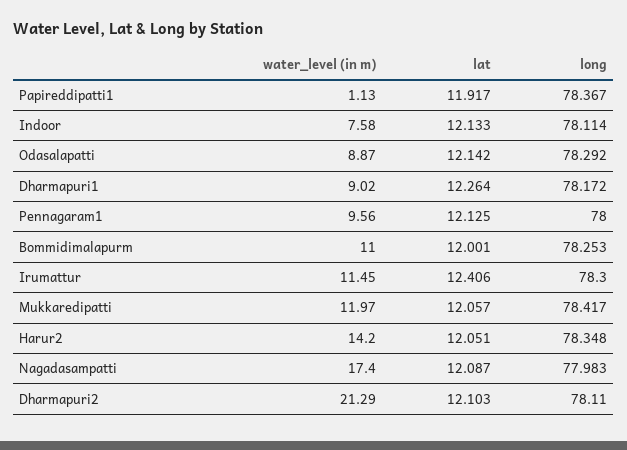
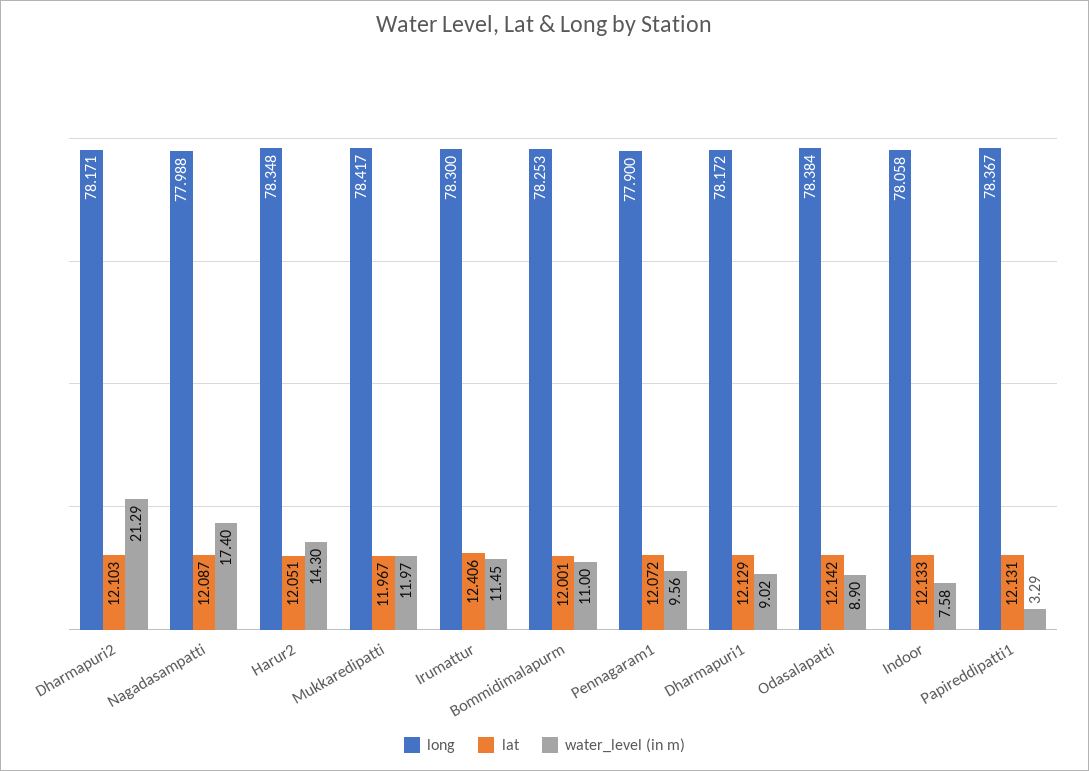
  {
    "water_level (in m)": {
-     "Papireddipatti1": 1.13,
+     "Papireddipatti1": 3.29,
      "Indoor": 7.58,
-     "Odasalapatti": 8.87,
+     "Odasalapatti": 8.9,
      "Dharmapuri1": 9.02,
      "Pennagaram1": 9.56,
      "Bommidimalapurm": 11,
      "Irumattur": 11.45,
      "Mukkaredipatti": 11.97,
-     "Harur2": 14.2,
+     "Harur2": 14.3,
      "Nagadasampatti": 17.4,
      "Dharmapuri2": 21.29
    },
    "lat": {
-     "Papireddipatti1": 11.917,
+     "Papireddipatti1": 12.131,
      "Indoor": 12.133,
      "Odasalapatti": 12.142,
-     "Dharmapuri1": 12.264,
+     "Dharmapuri1": 12.129,
-     "Pennagaram1": 12.125,
+     "Pennagaram1": 12.072,
      "Bommidimalapurm": 12.001,
      "Irumattur": 12.406,
-     "Mukkaredipatti": 12.057,
+     "Mukkaredipatti": 11.967,
      "Harur2": 12.051,
      "Nagadasampatti": 12.087,
      "Dharmapuri2": 12.103
    },
    "long": {
      "Papireddipatti1": 78.367,
-     "Indoor": 78.114,
+     "Indoor": 78.058,
-     "Odasalapatti": 78.292,
+     "Odasalapatti": 78.384,
      "Dharmapuri1": 78.172,
-     "Pennagaram1": 78,
+     "Pennagaram1": 77.9,
      "Bommidimalapurm": 78.253,
      "Irumattur": 78.3,
      "Mukkaredipatti": 78.417,
      "Harur2": 78.348,
-     "Nagadasampatti": 77.983,
+     "Nagadasampatti": 77.988,
-     "Dharmapuri2": 78.11
+     "Dharmapuri2": 78.171
    }
  }

